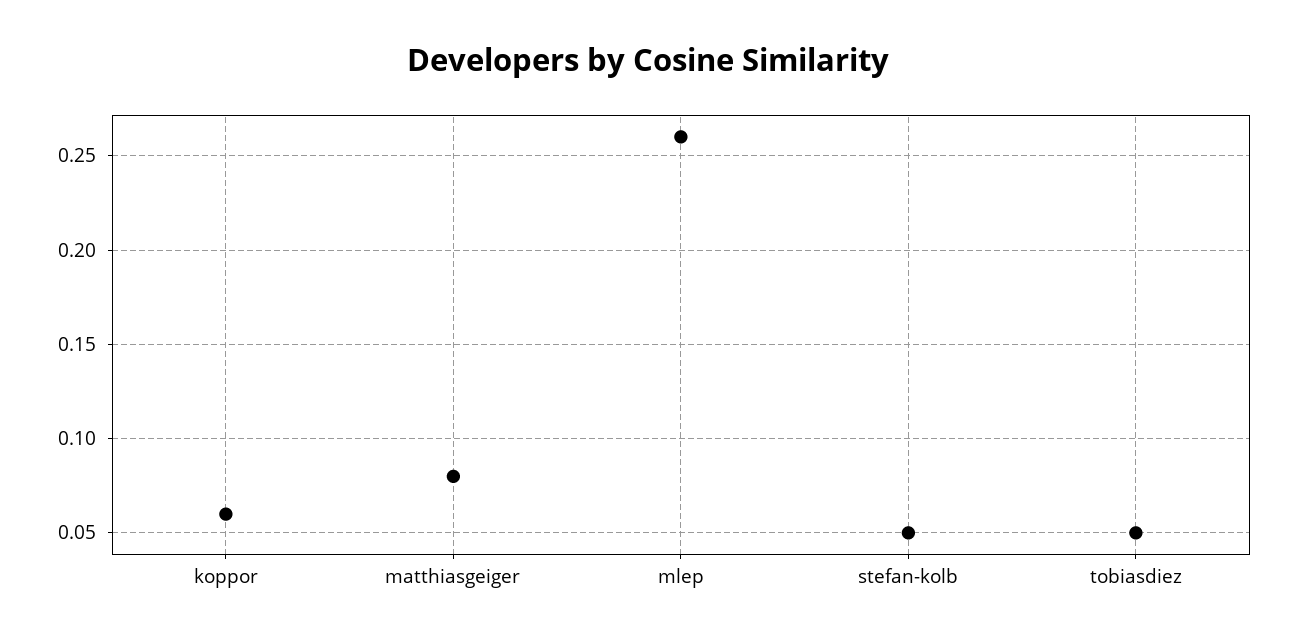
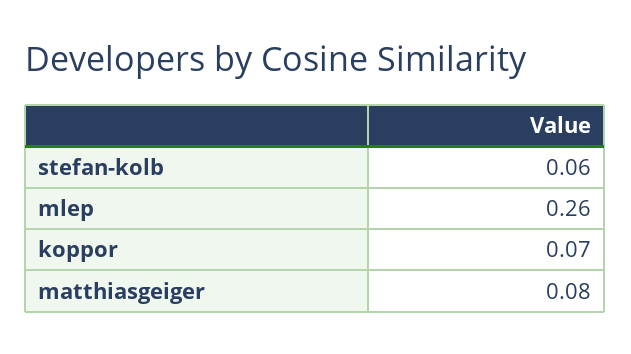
  {
-   "koppor": 0.06,
+   "koppor": 0.07,
    "matthiasgeiger": 0.08,
    "mlep": 0.26,
-   "stefan-kolb": 0.05,
+   "stefan-kolb": 0.06
-   "tobiasdiez": 0.05
  }

